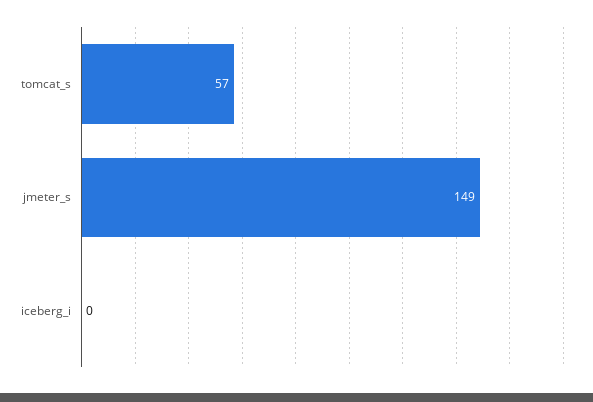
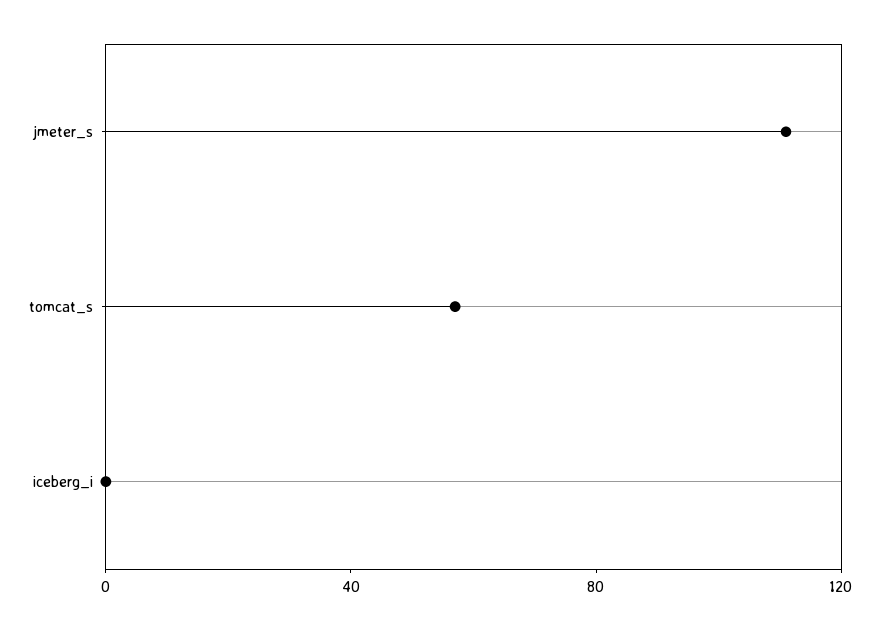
  {
    "tomcat_s": 57,
-   "jmeter_s": 149,
+   "jmeter_s": 110,
    "iceberg_i": 0
  }

